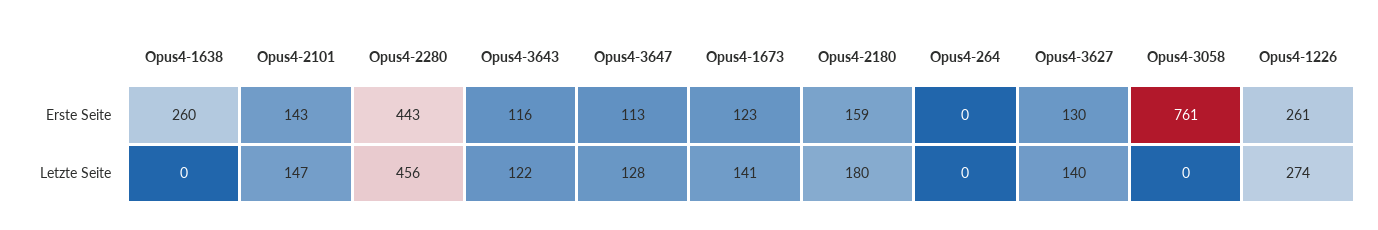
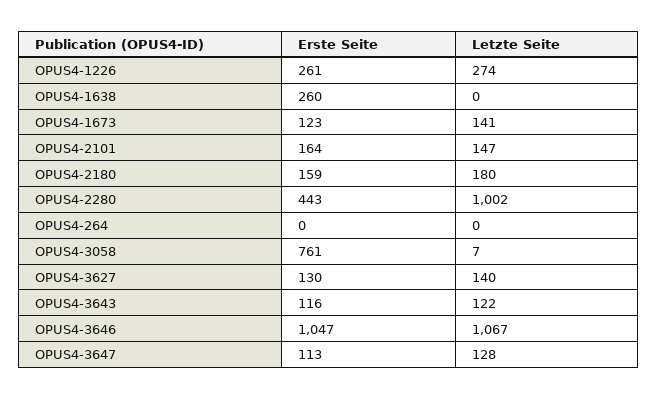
  {
    "Opus4-1638": {
      "Erste Seite": 260,
      "Letzte Seite": 0
    },
    "Opus4-2101": {
-     "Erste Seite": 143,
+     "Erste Seite": 164,
      "Letzte Seite": 147
    },
    "Opus4-2280": {
      "Erste Seite": 443,
-     "Letzte Seite": 456
+     "Letzte Seite": 1002
    },
    "Opus4-3643": {
      "Erste Seite": 116,
      "Letzte Seite": 122
    },
    "Opus4-3647": {
      "Erste Seite": 113,
      "Letzte Seite": 128
    },
    "Opus4-1673": {
      "Erste Seite": 123,
      "Letzte Seite": 141
    },
    "Opus4-2180": {
      "Erste Seite": 159,
      "Letzte Seite": 180
    },
    "Opus4-264": {
      "Erste Seite": 0,
      "Letzte Seite": 0
    },
    "Opus4-3627": {
      "Erste Seite": 130,
      "Letzte Seite": 140
    },
    "Opus4-3058": {
      "Erste Seite": 761,
-     "Letzte Seite": 0
+     "Letzte Seite": 7
    },
    "Opus4-1226": {
      "Erste Seite": 261,
      "Letzte Seite": 274
-   }
+   },
+   "OPUS4-3646": {
+     "Erste Seite": 1047,
+     "Letzte Seite": 1067
+   }
  }

